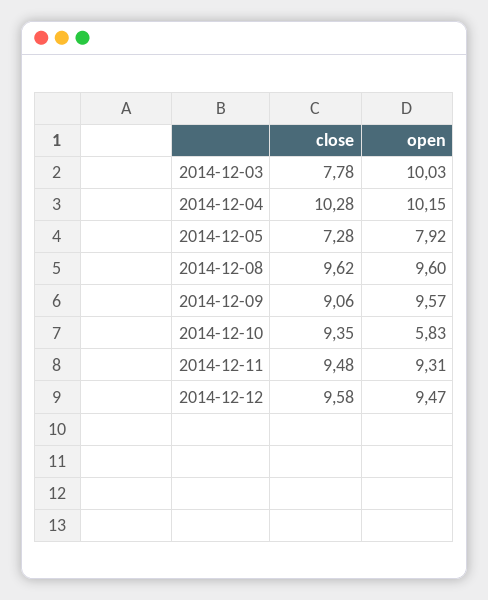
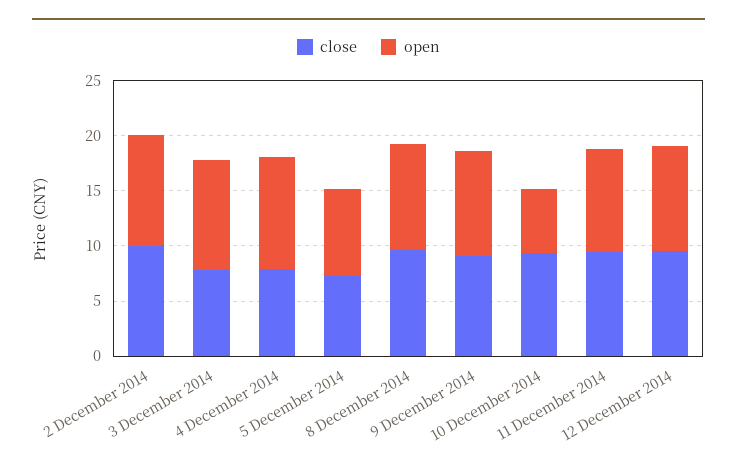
  {
    "close": {
      "2014-12-03": 7.78,
-     "2014-12-04": 10.28,
+     "2014-12-04": 8,
      "2014-12-05": 7.28,
      "2014-12-08": 9.62,
      "2014-12-09": 9.06,
      "2014-12-10": 9.35,
      "2014-12-11": 9.48,
-     "2014-12-12": 9.58
+     "2014-12-12": 9.58,
+     "2 December 2014": 10
    },
    "open": {
      "2014-12-03": 10.03,
      "2014-12-04": 10.15,
      "2014-12-05": 7.92,
      "2014-12-08": 9.6,
      "2014-12-09": 9.57,
      "2014-12-10": 5.83,
      "2014-12-11": 9.31,
-     "2014-12-12": 9.47
+     "2014-12-12": 9.47,
+     "2 December 2014": 10
    }
  }

